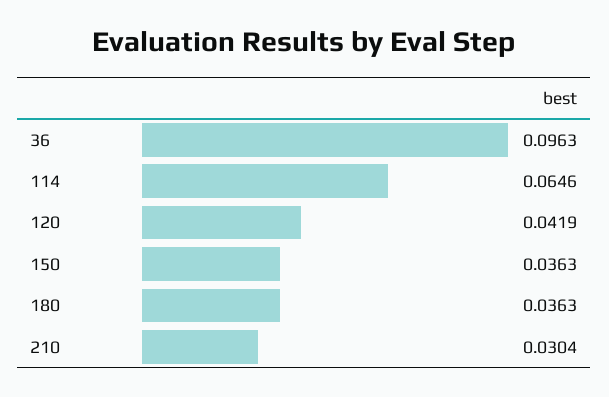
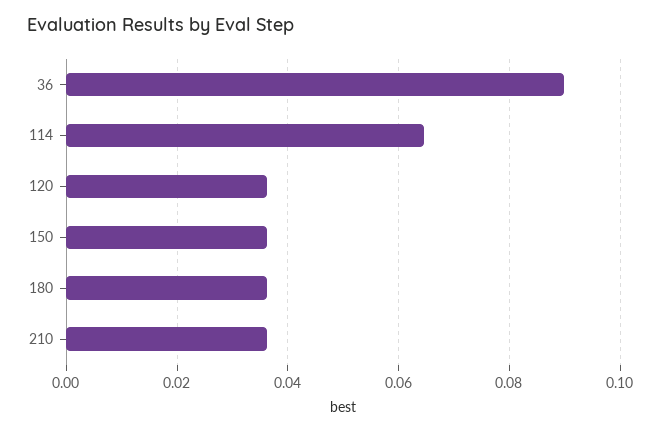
  {
-   "36": 0.0963,
+   "36": 0.09,
    "114": 0.0646,
-   "120": 0.0419,
+   "120": 0.036,
    "150": 0.0363,
    "180": 0.0363,
-   "210": 0.0304
+   "210": 0.036
  }

